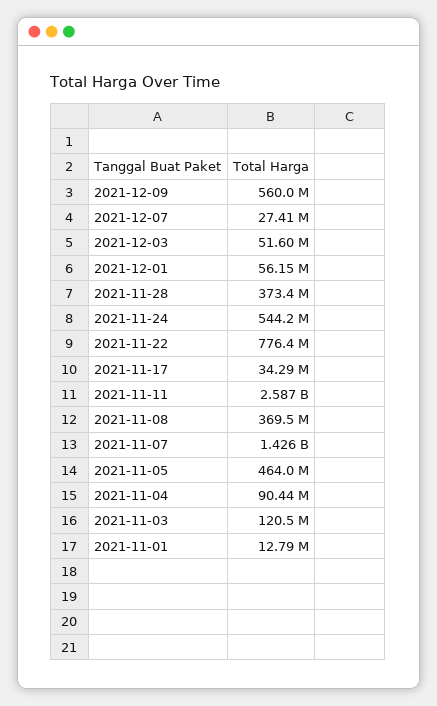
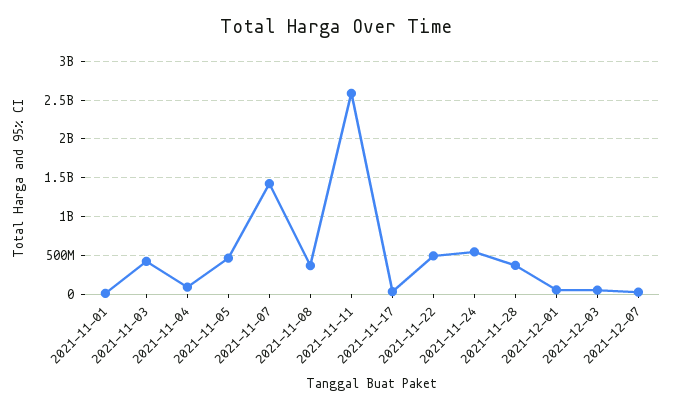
  {
-   "2021-12-09": 560000000,
    "2021-12-07": 27410000,
    "2021-12-03": 51600000,
    "2021-12-01": 56150000,
    "2021-11-28": 373400000,
    "2021-11-24": 544200000,
-   "2021-11-22": 776400000,
+   "2021-11-22": 500000000,
    "2021-11-17": 34290000,
    "2021-11-11": 2587000000,
    "2021-11-08": 369500000,
    "2021-11-07": 1426000000,
    "2021-11-05": 464000000,
    "2021-11-04": 90440000,
-   "2021-11-03": 120500000,
+   "2021-11-03": 400000000,
    "2021-11-01": 12790000
  }

